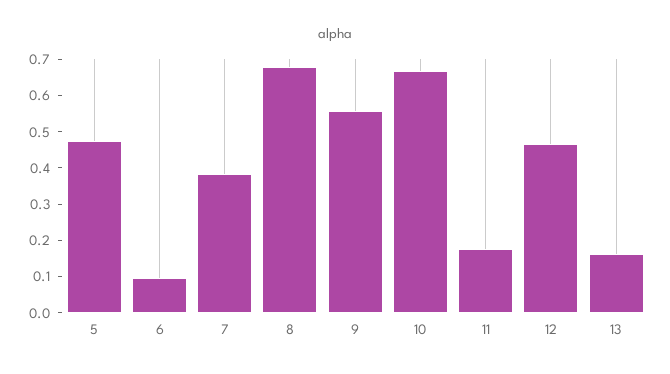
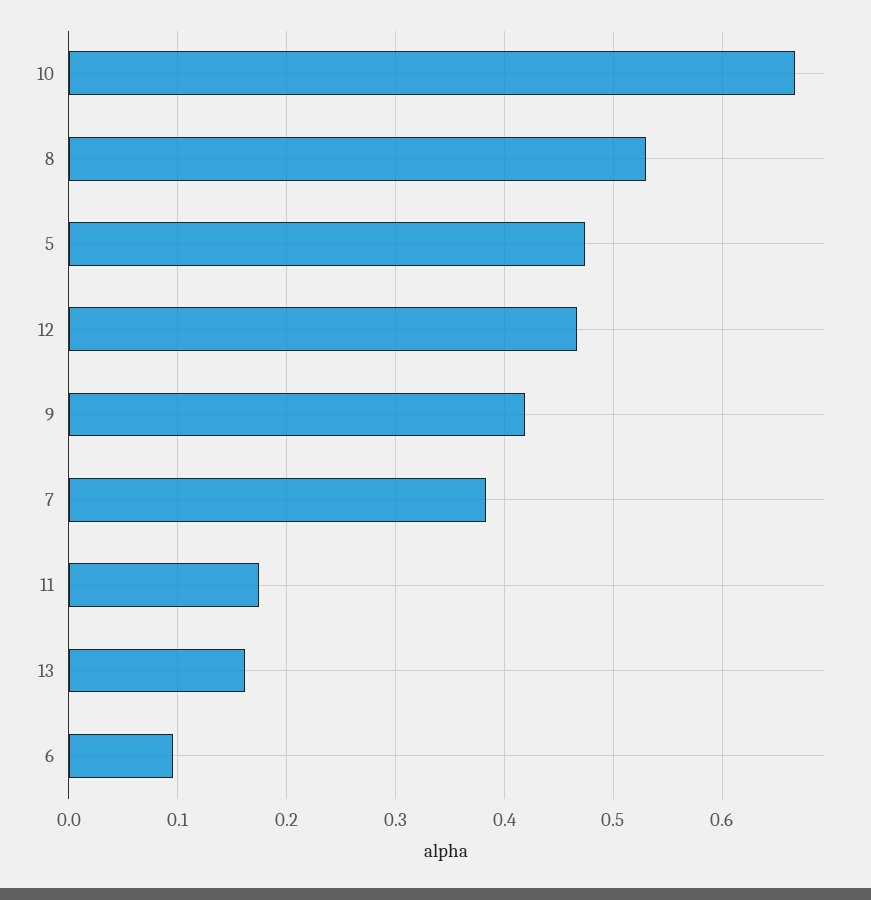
  {
    "5": 0.47,
    "6": 0.1,
    "7": 0.38,
-   "8": 0.675,
+   "8": 0.53,
-   "9": 0.55,
+   "9": 0.42,
    "10": 0.67,
    "11": 0.18,
    "12": 0.47,
    "13": 0.16
  }

